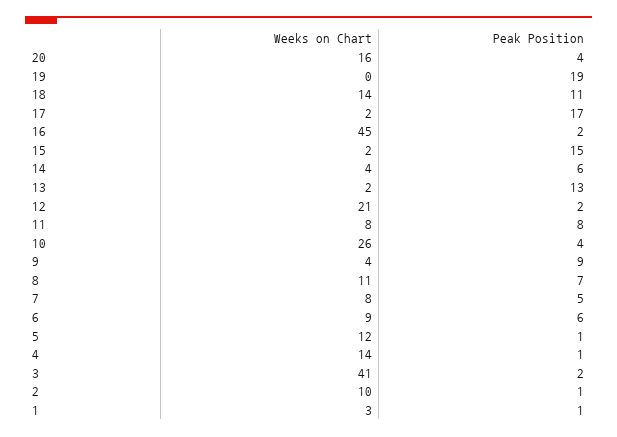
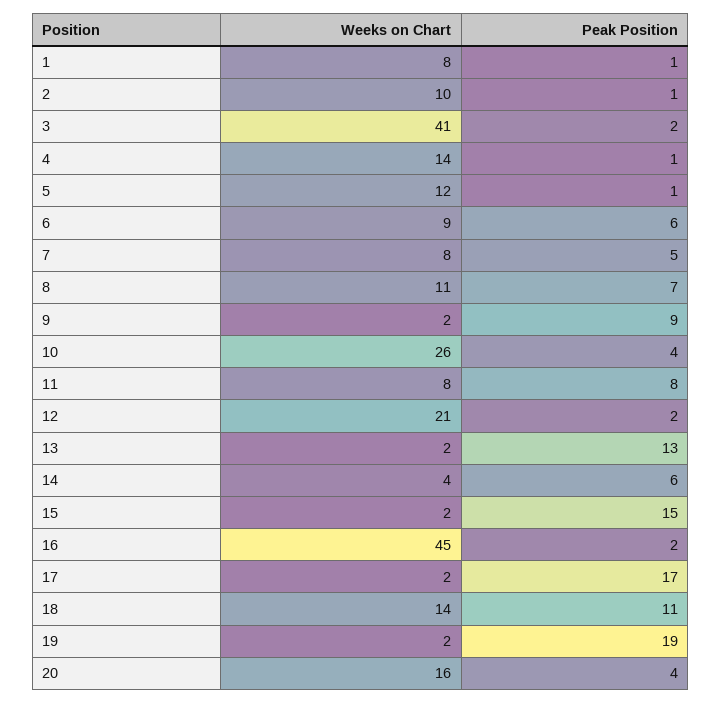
  {
    "Weeks on Chart": {
      "20": 16,
-     "19": 0,
+     "19": 2,
      "18": 14,
      "17": 2,
      "16": 45,
      "15": 2,
      "14": 4,
      "13": 2,
      "12": 21,
      "11": 8,
      "10": 26,
-     "9": 4,
+     "9": 2,
      "8": 11,
      "7": 8,
      "6": 9,
      "5": 12,
      "4": 14,
      "3": 41,
      "2": 10,
-     "1": 3
+     "1": 8
    },
    "Peak Position": {
      "20": 4,
      "19": 19,
      "18": 11,
      "17": 17,
      "16": 2,
      "15": 15,
      "14": 6,
      "13": 13,
      "12": 2,
      "11": 8,
      "10": 4,
      "9": 9,
      "8": 7,
      "7": 5,
      "6": 6,
      "5": 1,
      "4": 1,
      "3": 2,
      "2": 1,
      "1": 1
    }
  }

